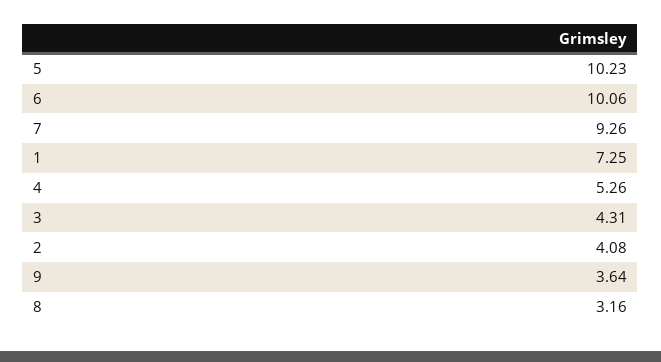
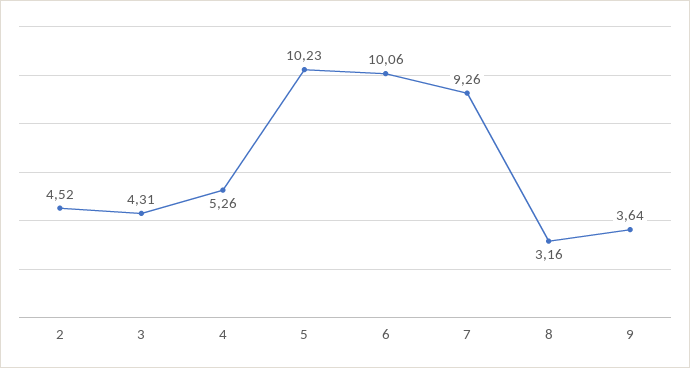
  {
    "5": 10.23,
    "6": 10.06,
    "7": 9.26,
-   "1": 7.25,
    "4": 5.26,
    "3": 4.31,
-   "2": 4.08,
+   "2": 4.52,
    "9": 3.64,
    "8": 3.16
  }

